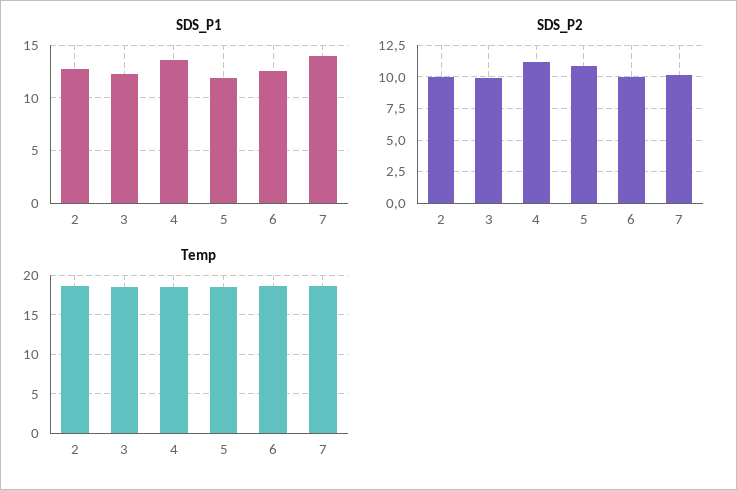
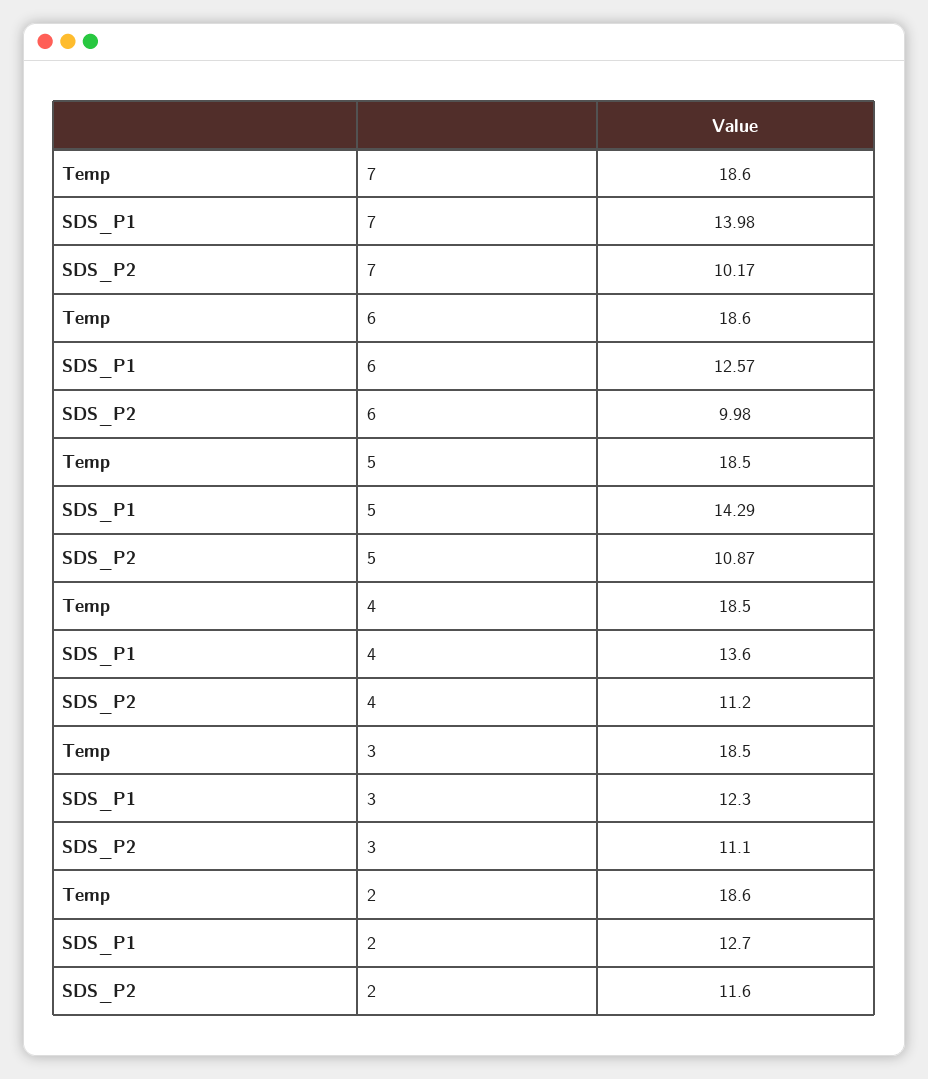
  {
    "SDS_P1": {
      "2": 12.7,
      "3": 12.3,
      "4": 13.6,
-     "5": 12,
+     "5": 14.29,
      "6": 12.57,
      "7": 13.98
    },
    "SDS_P2": {
-     "2": 10,
+     "2": 11.6,
-     "3": 10,
+     "3": 11.1,
      "4": 11.2,
      "5": 10.87,
      "6": 9.98,
      "7": 10.17
    },
    "Temp": {
      "2": 18.6,
      "3": 18.5,
      "4": 18.5,
      "5": 18.5,
      "6": 18.6,
      "7": 18.6
    }
  }

